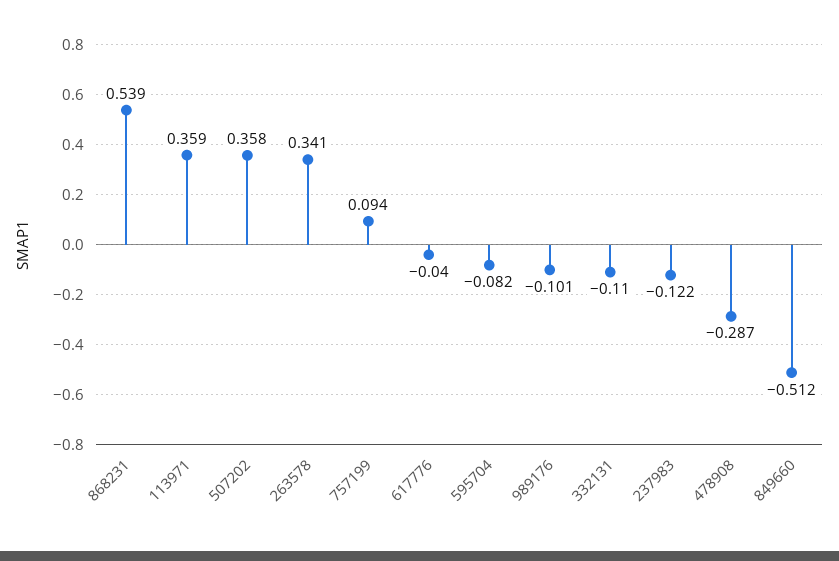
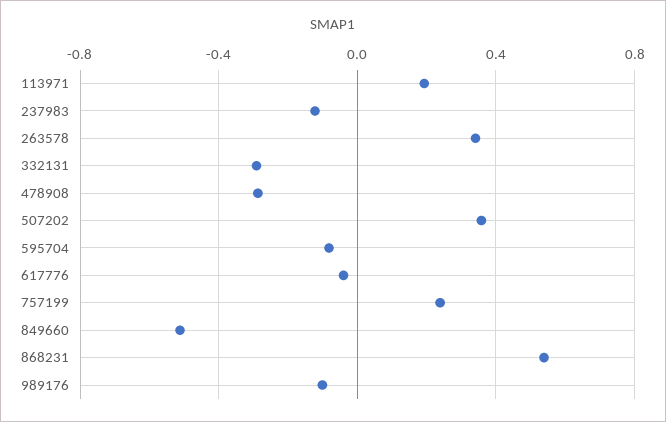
  {
    "868231": 0.539,
-   "113971": 0.359,
+   "113971": 0.2,
    "507202": 0.358,
    "263578": 0.341,
-   "757199": 0.094,
+   "757199": 0.25,
    "617776": -0.04,
    "595704": -0.082,
    "989176": -0.101,
-   "332131": -0.11,
+   "332131": -0.3,
    "237983": -0.122,
    "478908": -0.287,
    "849660": -0.512
  }

